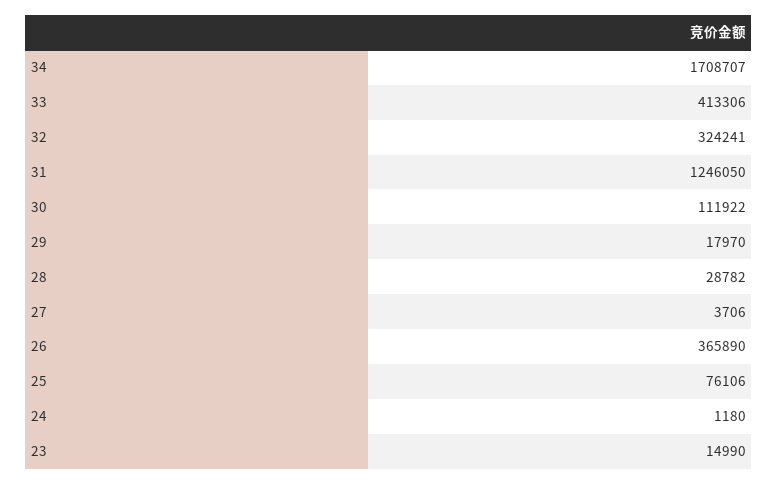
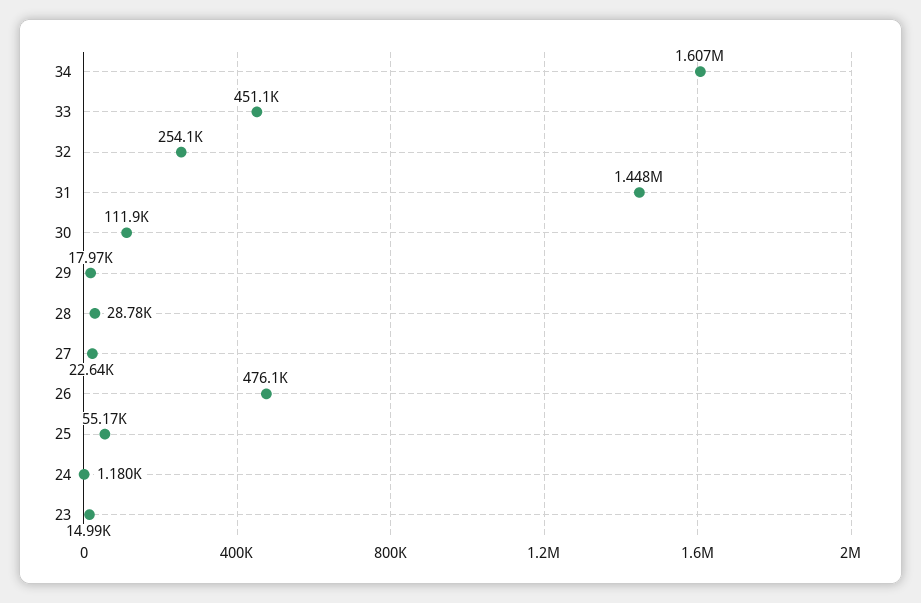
  {
-   "34": 1708707,
+   "34": 1607000,
-   "33": 413306,
+   "33": 451100,
-   "32": 324241,
+   "32": 254100,
-   "31": 1246050,
+   "31": 1448000,
    "30": 111922,
    "29": 17970,
    "28": 28782,
-   "27": 3706,
+   "27": 22640,
-   "26": 365890,
+   "26": 476100,
-   "25": 76106,
+   "25": 55170,
    "24": 1180,
    "23": 14990
  }

